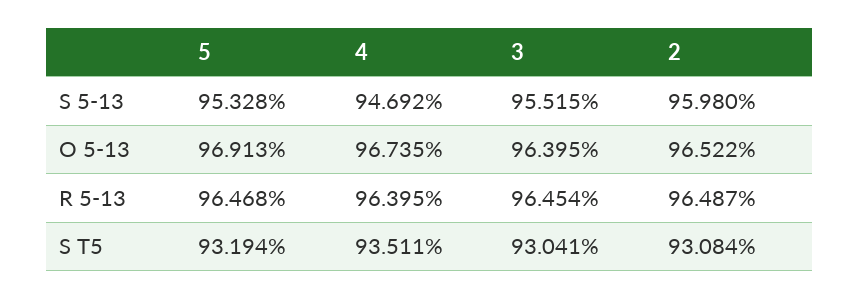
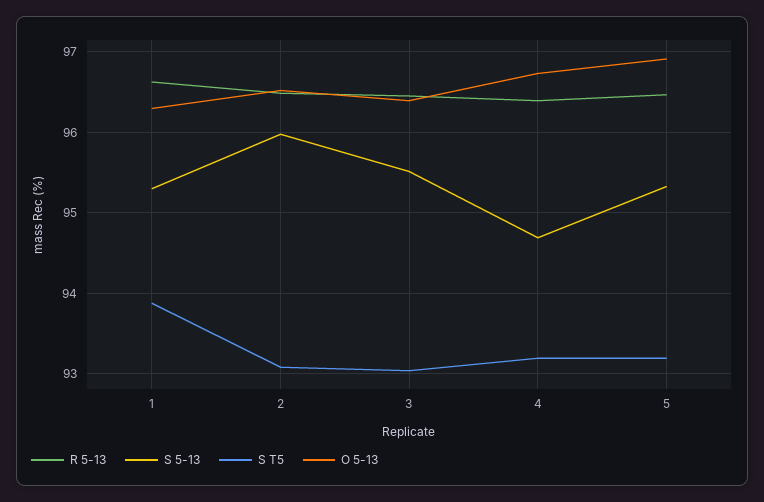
  {
    "S 5-13": {
      "5": 95.328,
      "4": 94.692,
      "3": 95.515,
-     "2": 95.98
+     "2": 95.98,
+     "1": 95.3
    },
    "O 5-13": {
      "5": 96.913,
      "4": 96.735,
      "3": 96.395,
-     "2": 96.522
+     "2": 96.522,
+     "1": 96.3
    },
    "R 5-13": {
      "5": 96.468,
      "4": 96.395,
      "3": 96.454,
-     "2": 96.487
+     "2": 96.487,
+     "1": 96.6
    },
    "S T5": {
      "5": 93.194,
-     "4": 93.511,
+     "4": 93.2,
      "3": 93.041,
-     "2": 93.084
+     "2": 93.084,
+     "1": 93.9
    }
  }

